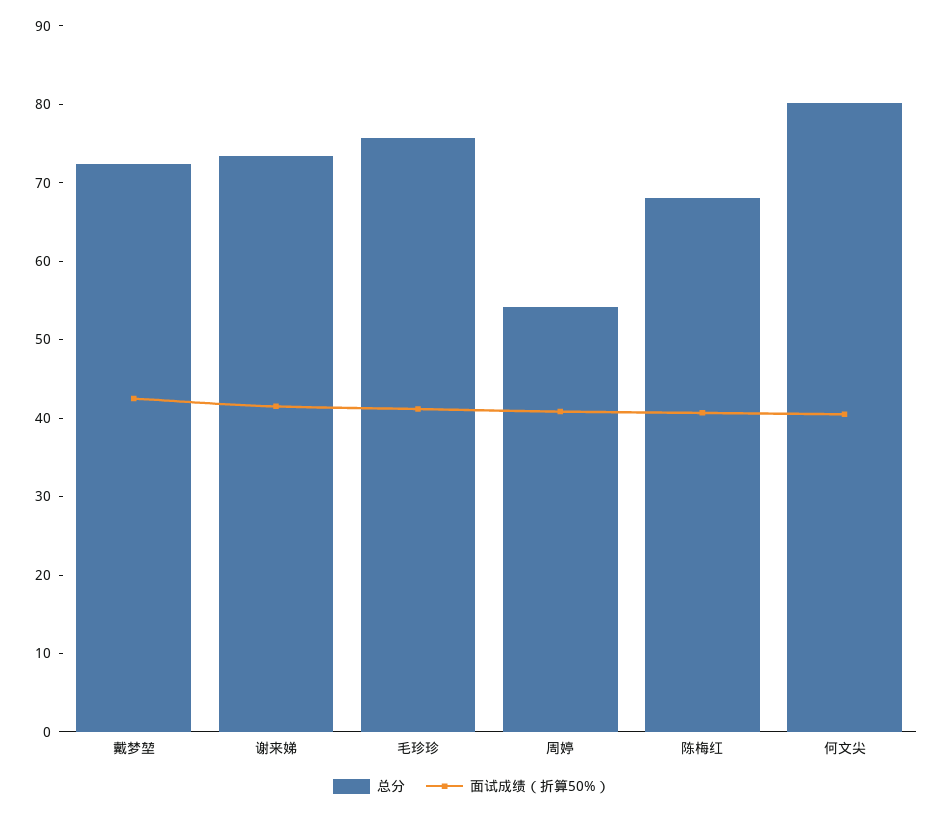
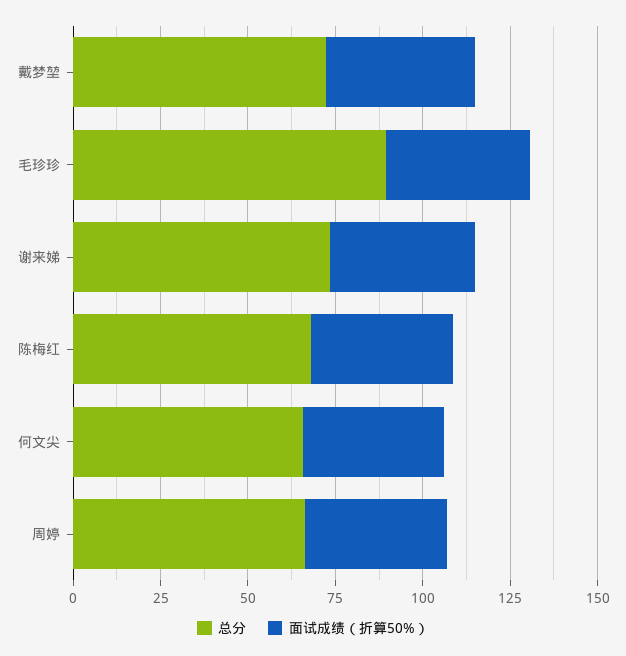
  {
    "总分": {
      "戴梦堃": 72,
      "谢来娣": 74,
-     "毛珍珍": 76,
+     "毛珍珍": 90,
-     "周婷": 54,
+     "周婷": 65,
      "陈梅红": 68,
-     "何文尖": 80
+     "何文尖": 65
    },
    "面试成绩（折算50%）": {
      "戴梦堃": 42,
      "谢来娣": 42,
      "毛珍珍": 42,
      "周婷": 40,
      "陈梅红": 40,
      "何文尖": 40
    }
  }

